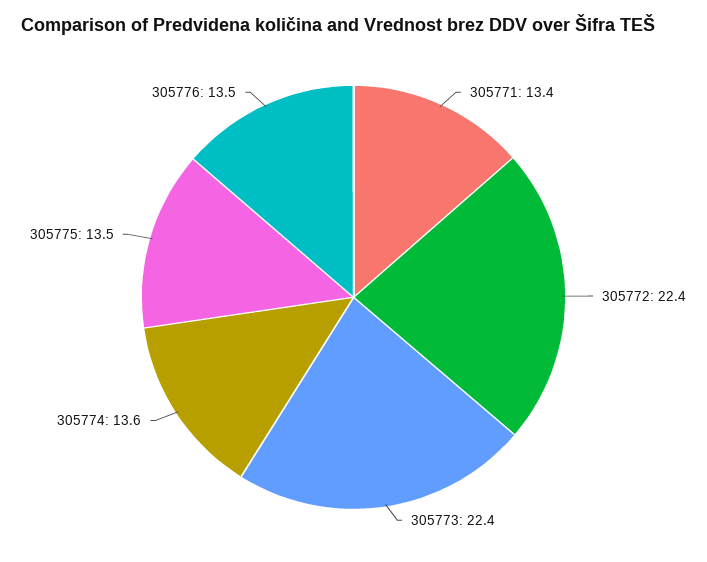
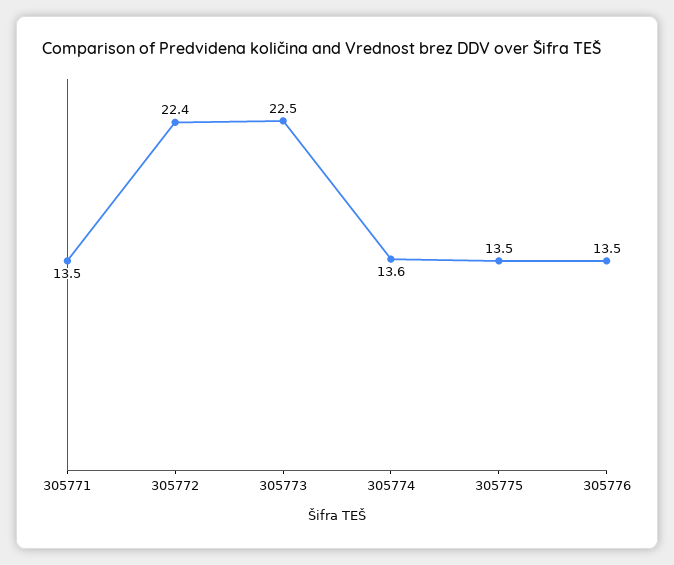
  {
-   "305771": 13.4,
+   "305771": 13.5,
    "305772": 22.4,
-   "305773": 22.4,
+   "305773": 22.5,
    "305774": 13.6,
    "305775": 13.5,
    "305776": 13.5
  }

